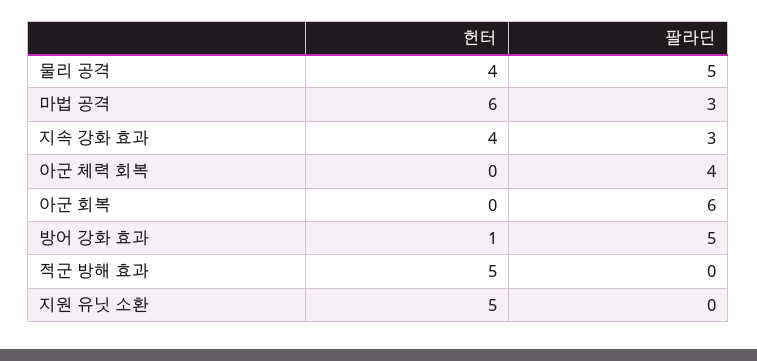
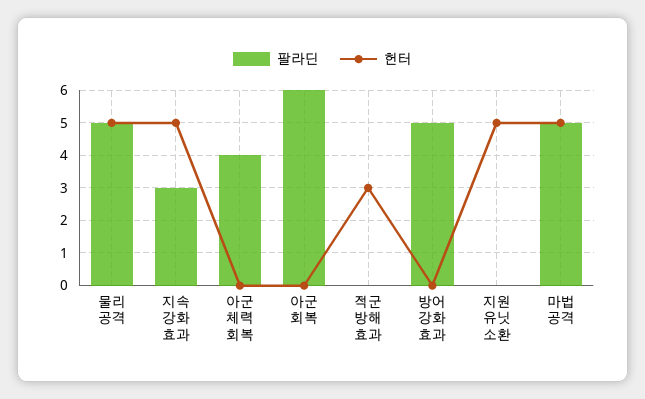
  {
    "헌터": {
-     "물리 공격": 4,
+     "물리 공격": 5,
-     "마법 공격": 6,
+     "마법 공격": 5,
-     "지속 강화 효과": 4,
+     "지속 강화 효과": 5,
      "아군 체력 회복": 0,
      "아군 회복": 0,
-     "방어 강화 효과": 1,
+     "방어 강화 효과": 0,
-     "적군 방해 효과": 5,
+     "적군 방해 효과": 3,
      "지원 유닛 소환": 5
    },
    "팔라딘": {
      "물리 공격": 5,
-     "마법 공격": 3,
+     "마법 공격": 5,
      "지속 강화 효과": 3,
      "아군 체력 회복": 4,
      "아군 회복": 6,
      "방어 강화 효과": 5,
      "적군 방해 효과": 0,
      "지원 유닛 소환": 0
    }
  }

